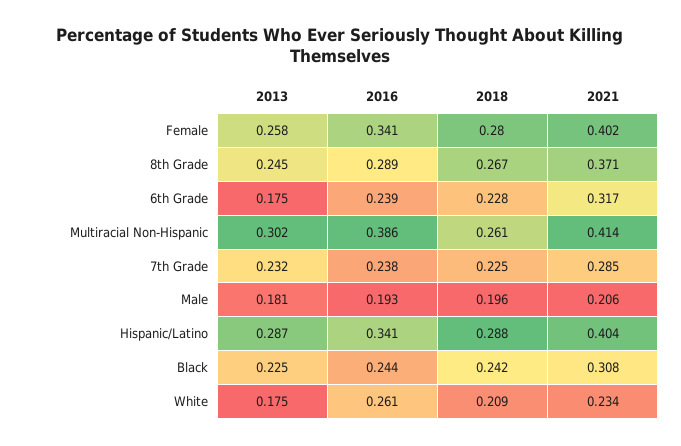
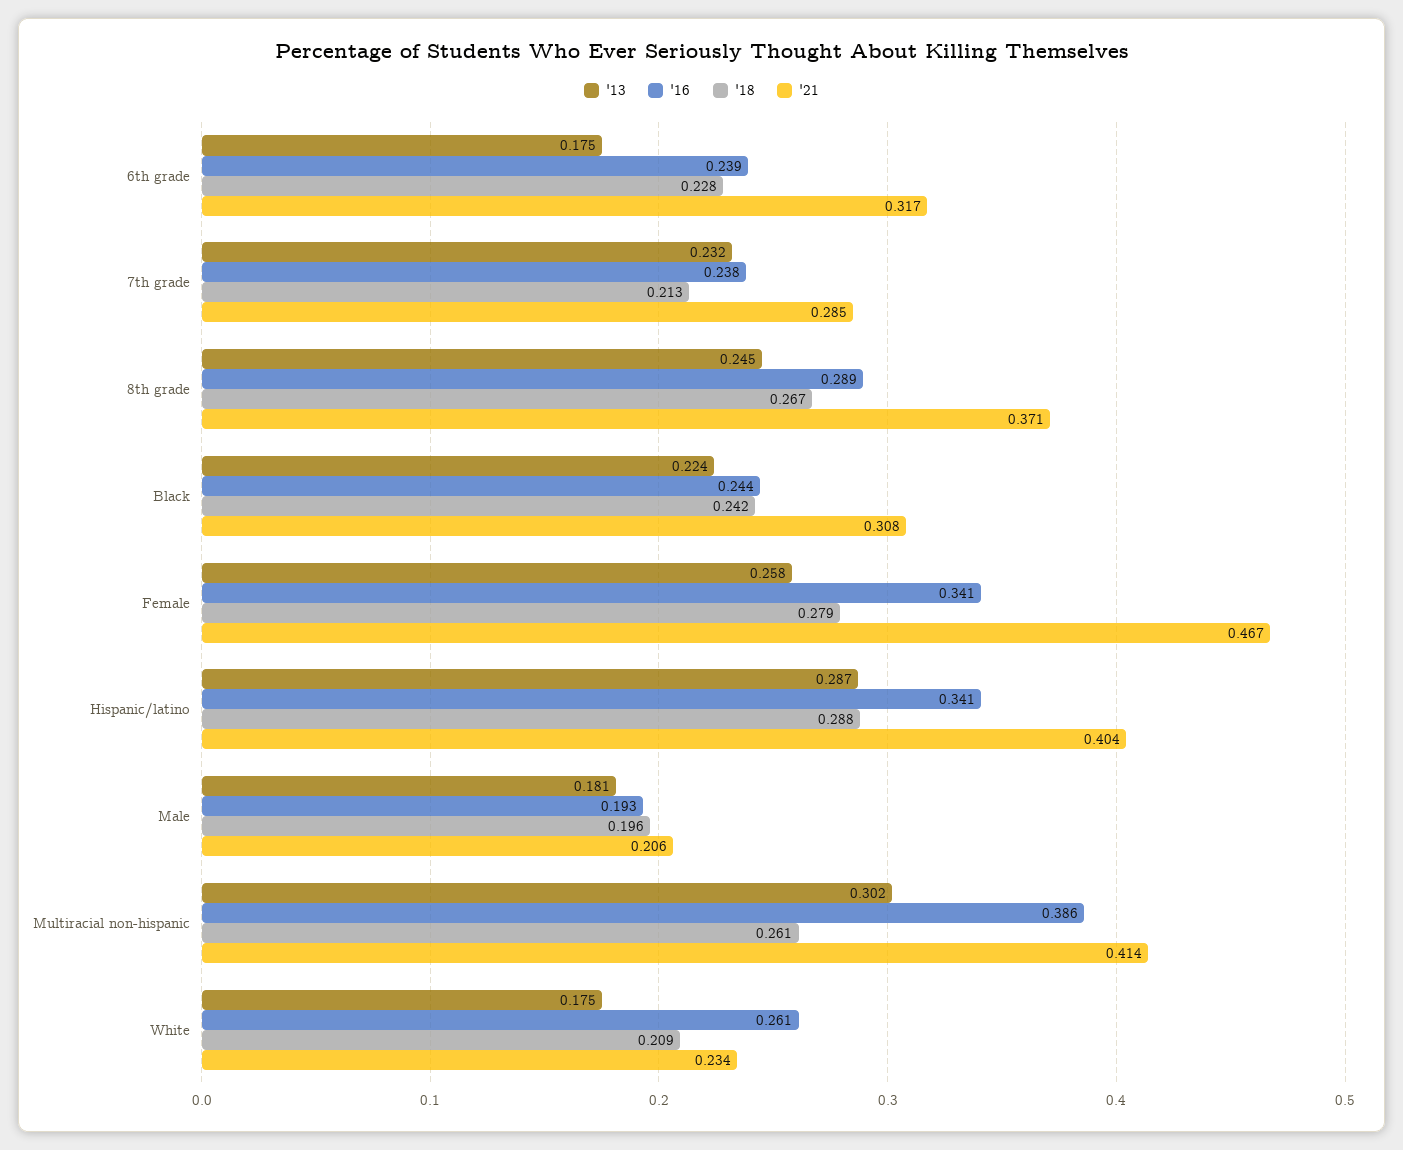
  {
    "2013": {
      "Female": 0.258,
      "8th Grade": 0.245,
      "6th Grade": 0.175,
      "Multiracial Non-Hispanic": 0.302,
      "7th Grade": 0.232,
      "Male": 0.181,
      "Hispanic/Latino": 0.287,
-     "Black": 0.225,
+     "Black": 0.224,
      "White": 0.175
    },
    "2016": {
      "Female": 0.341,
      "8th Grade": 0.289,
      "6th Grade": 0.239,
      "Multiracial Non-Hispanic": 0.386,
      "7th Grade": 0.238,
      "Male": 0.193,
      "Hispanic/Latino": 0.341,
      "Black": 0.244,
      "White": 0.261
    },
    "2018": {
-     "Female": 0.28,
+     "Female": 0.279,
      "8th Grade": 0.267,
      "6th Grade": 0.228,
      "Multiracial Non-Hispanic": 0.261,
-     "7th Grade": 0.225,
+     "7th Grade": 0.213,
      "Male": 0.196,
      "Hispanic/Latino": 0.288,
      "Black": 0.242,
      "White": 0.209
    },
    "2021": {
-     "Female": 0.402,
+     "Female": 0.467,
      "8th Grade": 0.371,
      "6th Grade": 0.317,
      "Multiracial Non-Hispanic": 0.414,
      "7th Grade": 0.285,
      "Male": 0.206,
      "Hispanic/Latino": 0.404,
      "Black": 0.308,
      "White": 0.234
    }
  }

